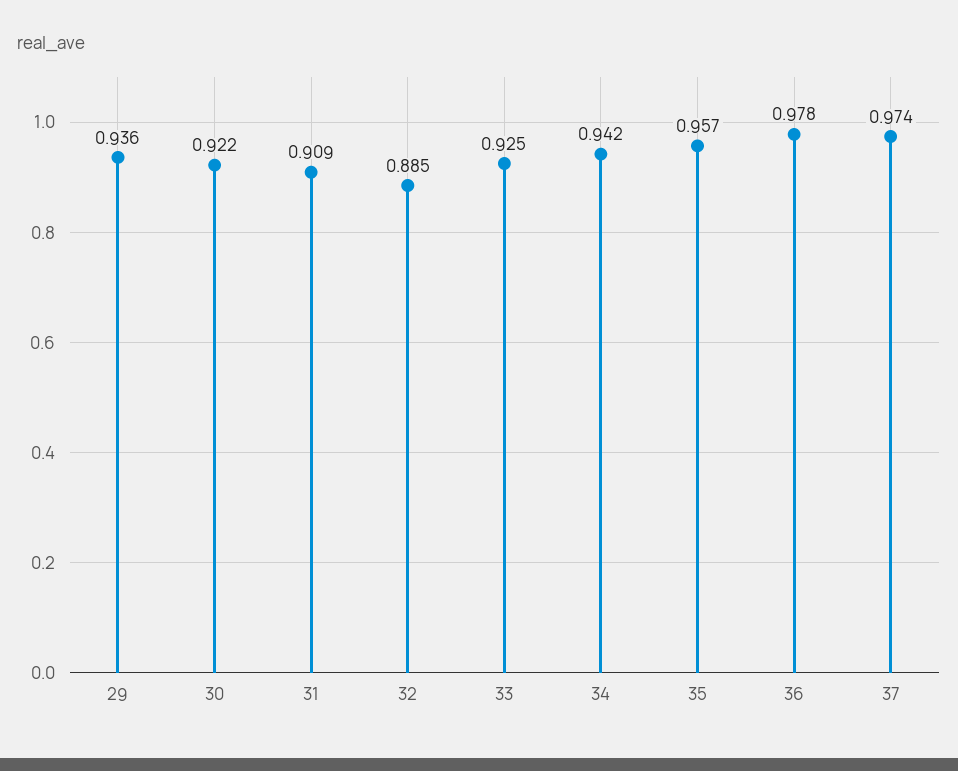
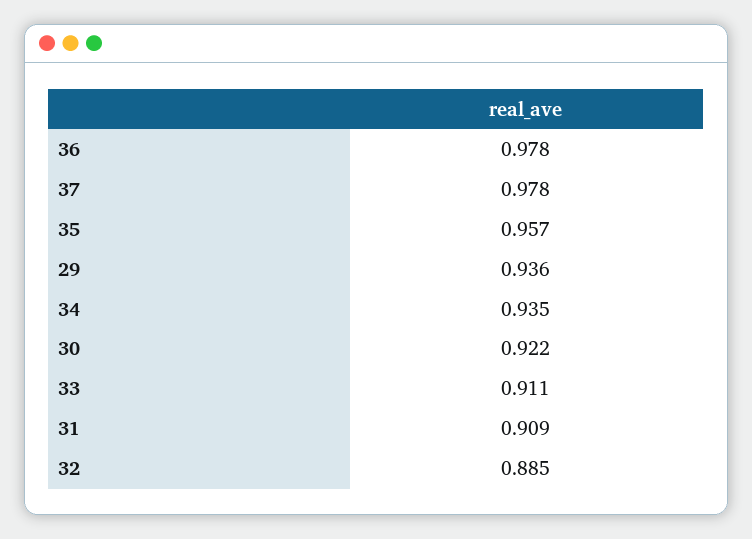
  {
    "29": 0.936,
    "30": 0.922,
    "31": 0.909,
    "32": 0.885,
-   "33": 0.925,
+   "33": 0.911,
-   "34": 0.942,
+   "34": 0.935,
    "35": 0.957,
    "36": 0.978,
-   "37": 0.974
+   "37": 0.978
  }

